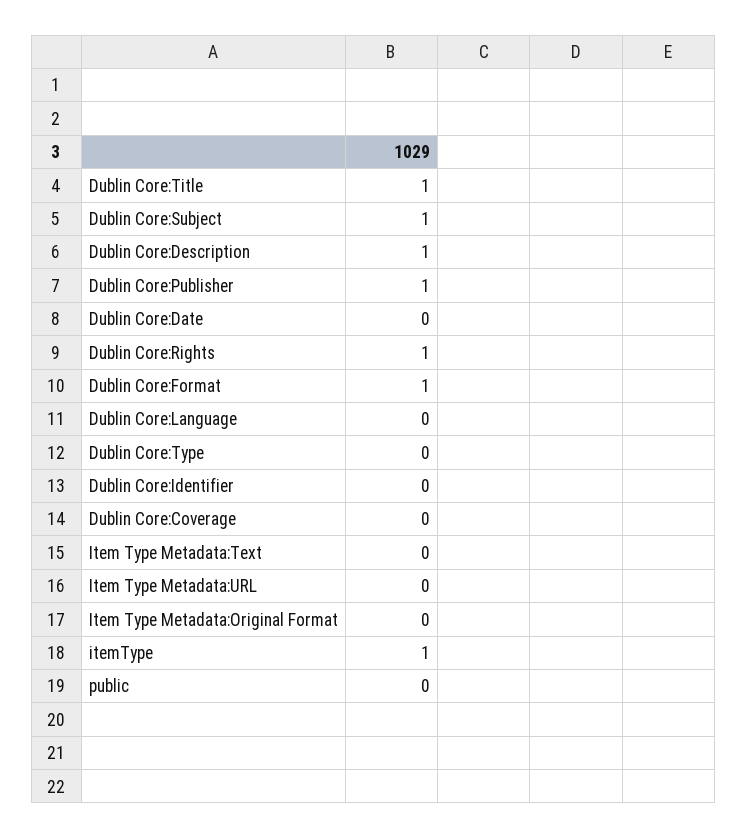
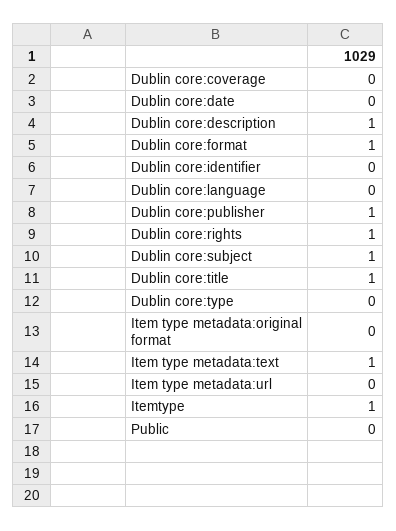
  {
    "Dublin Core:Title": 1,
    "Dublin Core:Subject": 1,
    "Dublin Core:Description": 1,
    "Dublin Core:Publisher": 1,
    "Dublin Core:Date": 0,
    "Dublin Core:Rights": 1,
    "Dublin Core:Format": 1,
    "Dublin Core:Language": 0,
    "Dublin Core:Type": 0,
    "Dublin Core:Identifier": 0,
    "Dublin Core:Coverage": 0,
-   "Item Type Metadata:Text": 0,
+   "Item Type Metadata:Text": 1,
    "Item Type Metadata:URL": 0,
    "Item Type Metadata:Original Format": 0,
    "itemType": 1,
    "public": 0
  }

